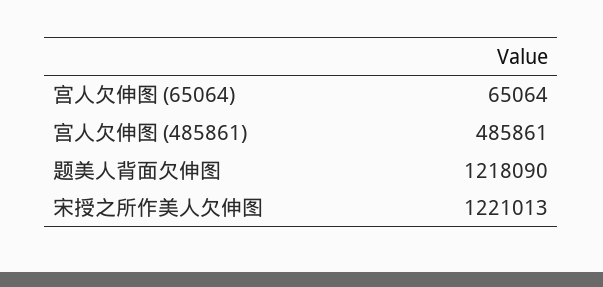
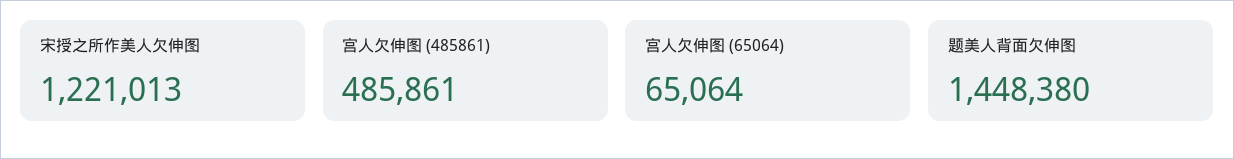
  {
    "宫人欠伸图 (65064)": 65064,
    "宫人欠伸图 (485861)": 485861,
-   "题美人背面欠伸图": 1218090,
+   "题美人背面欠伸图": 1448380,
    "宋授之所作美人欠伸图": 1221013
  }

